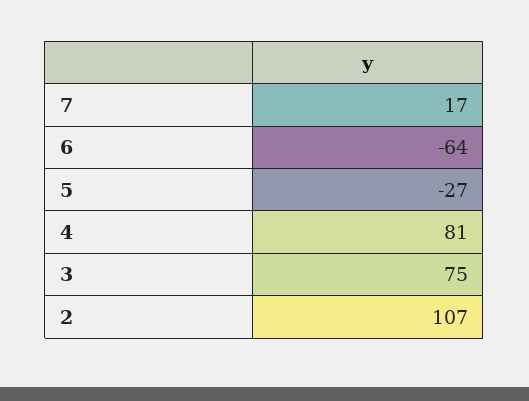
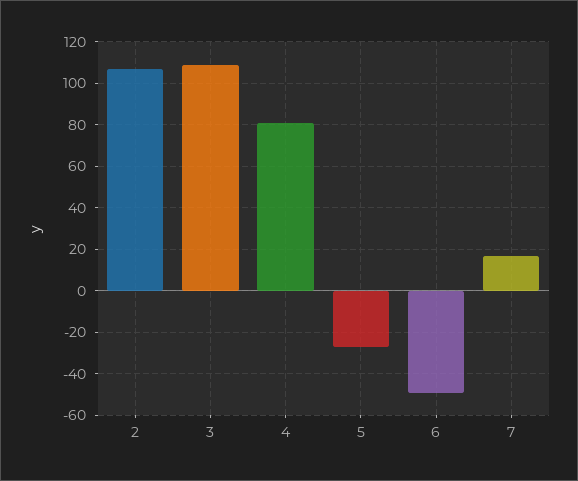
  {
    "7": 17,
-   "6": -64,
+   "6": -50,
    "5": -27,
    "4": 81,
-   "3": 75,
+   "3": 110,
    "2": 107
  }

